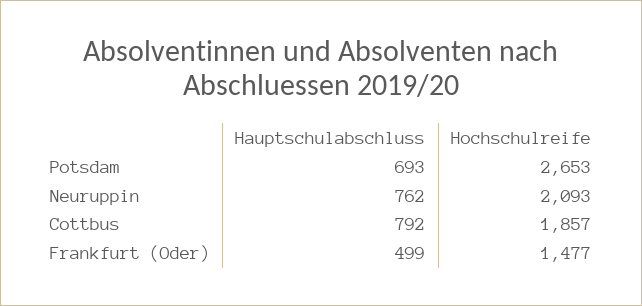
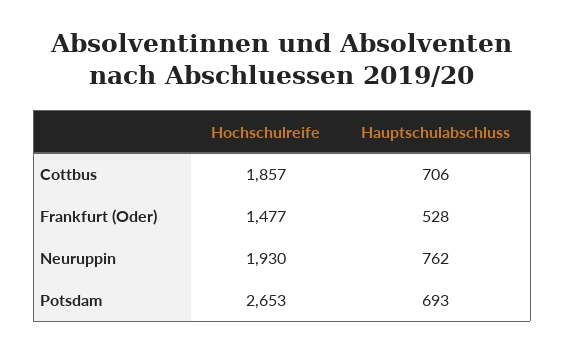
  {
    "Hauptschulabschluss": {
      "Potsdam": 693,
      "Neuruppin": 762,
-     "Cottbus": 792,
+     "Cottbus": 706,
-     "Frankfurt (Oder)": 499
+     "Frankfurt (Oder)": 528
    },
    "Hochschulreife": {
      "Potsdam": 2653,
-     "Neuruppin": 2093,
+     "Neuruppin": 1930,
      "Cottbus": 1857,
      "Frankfurt (Oder)": 1477
    }
  }

